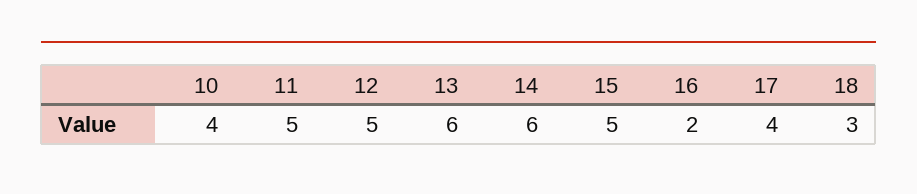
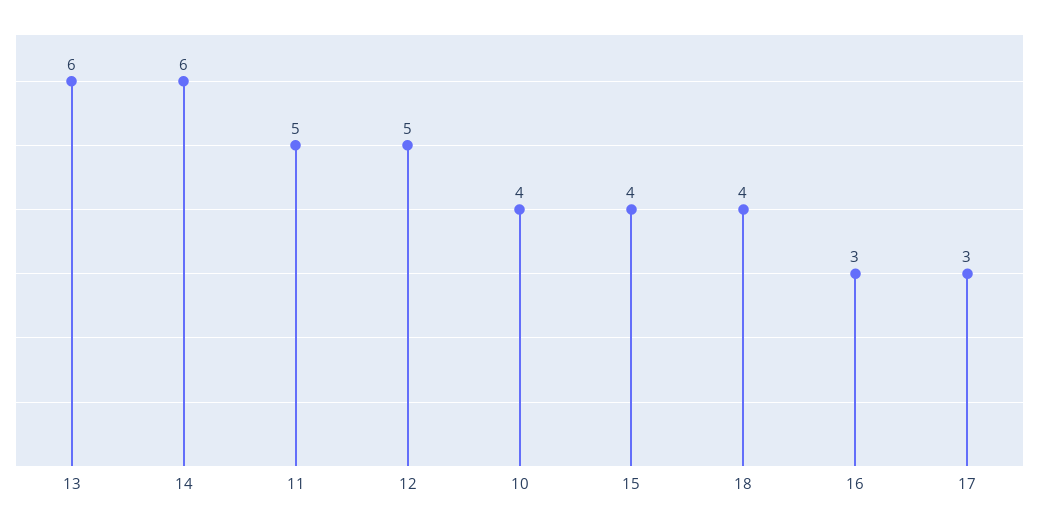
  {
    "10": 4,
    "11": 5,
    "12": 5,
    "13": 6,
    "14": 6,
-   "15": 5,
+   "15": 4,
-   "16": 2,
+   "16": 3,
-   "17": 4,
+   "17": 3,
-   "18": 3
+   "18": 4
  }

